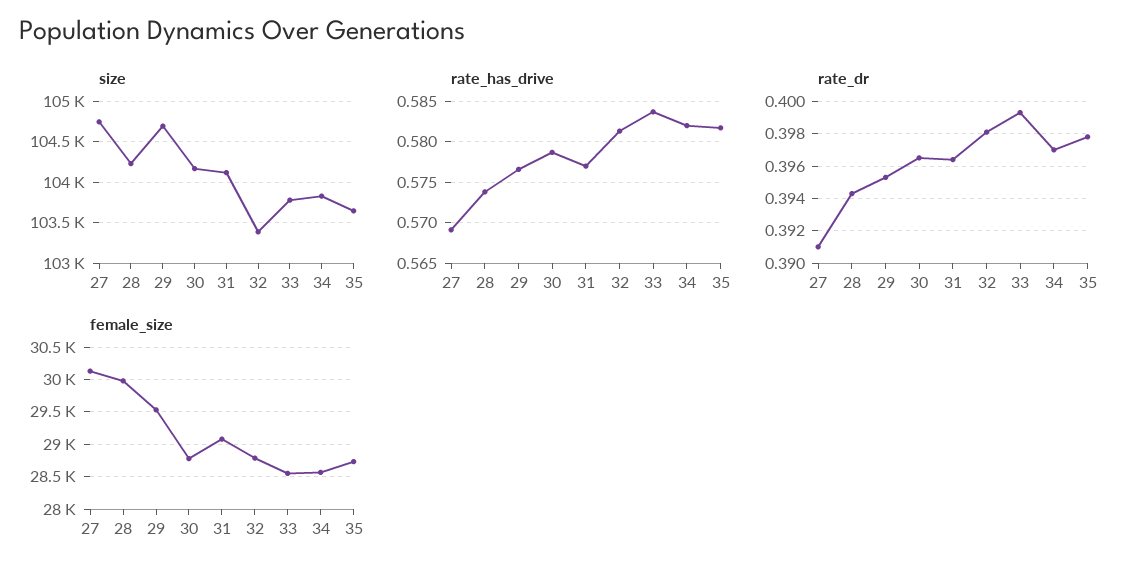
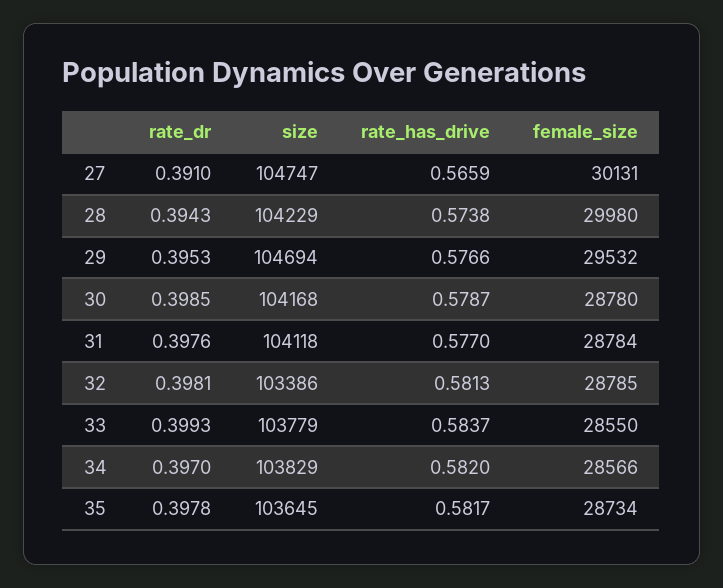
  {
    "size": {
      "27": 104747,
      "28": 104229,
      "29": 104694,
      "30": 104168,
      "31": 104118,
      "32": 103386,
      "33": 103779,
      "34": 103829,
      "35": 103645
    },
    "rate_has_drive": {
-     "27": 0.569,
+     "27": 0.5659,
      "28": 0.5738,
      "29": 0.5766,
      "30": 0.5787,
      "31": 0.577,
      "32": 0.5813,
      "33": 0.5837,
      "34": 0.582,
      "35": 0.5817
    },
    "rate_dr": {
      "27": 0.391,
      "28": 0.3943,
      "29": 0.3953,
-     "30": 0.3965,
+     "30": 0.3985,
-     "31": 0.3965,
+     "31": 0.3976,
      "32": 0.3981,
      "33": 0.3993,
      "34": 0.397,
      "35": 0.3978
    },
    "female_size": {
      "27": 30131,
      "28": 29980,
      "29": 29532,
      "30": 28780,
-     "31": 29100,
+     "31": 28784,
      "32": 28785,
      "33": 28550,
      "34": 28566,
      "35": 28734
    }
  }

